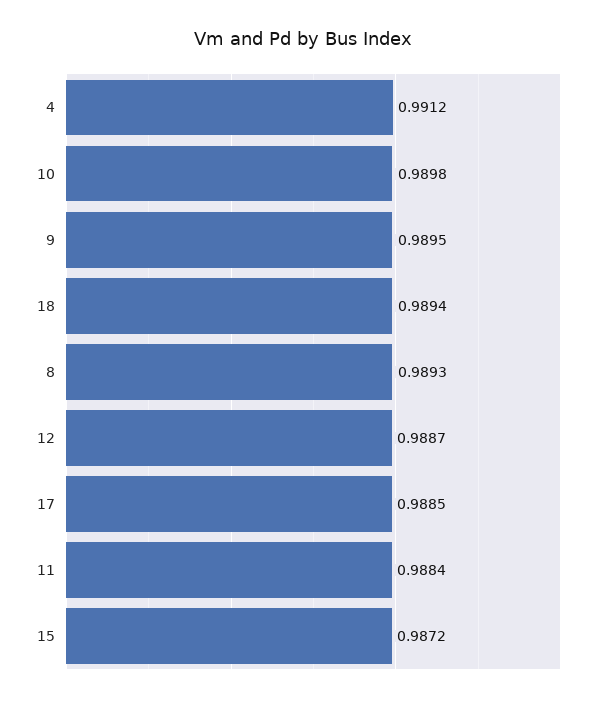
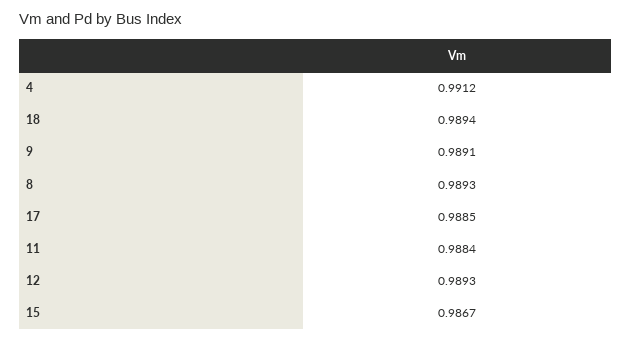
  {
    "4": 0.9912,
-   "10": 0.9898,
-   "9": 0.9895,
+   "9": 0.9891,
    "18": 0.9894,
    "8": 0.9893,
-   "12": 0.9887,
+   "12": 0.9893,
    "17": 0.9885,
    "11": 0.9884,
-   "15": 0.9872
+   "15": 0.9867
  }

